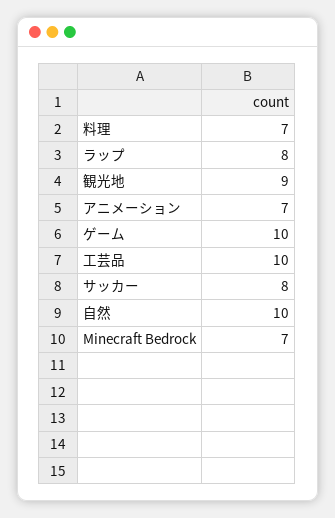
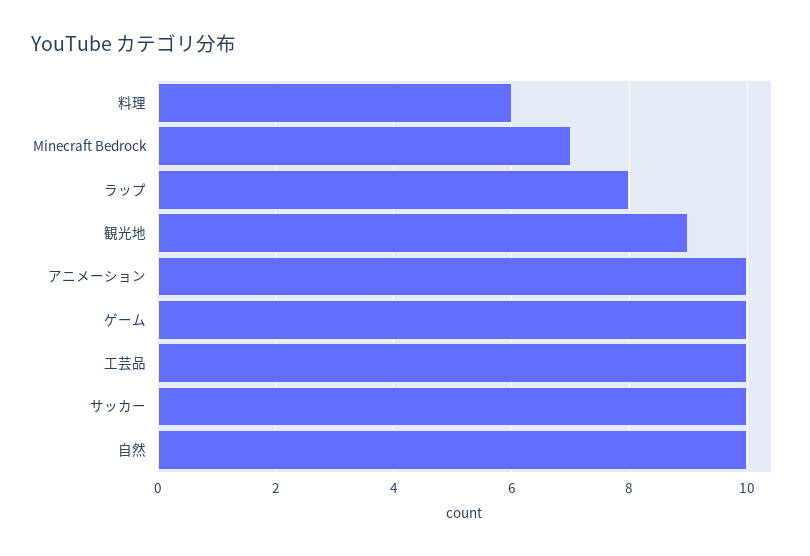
  {
-   "料理": 7,
+   "料理": 6,
    "ラップ": 8,
    "観光地": 9,
-   "アニメーション": 7,
+   "アニメーション": 10,
    "ゲーム": 10,
    "工芸品": 10,
-   "サッカー": 8,
+   "サッカー": 10,
    "自然": 10,
    "Minecraft Bedrock": 7
  }

